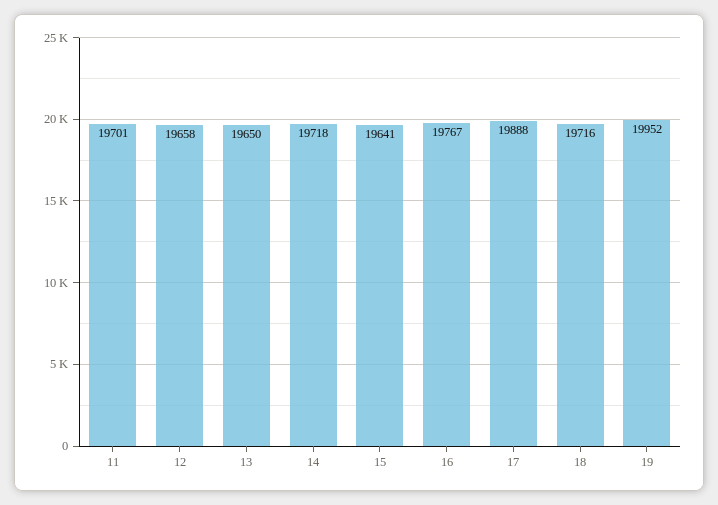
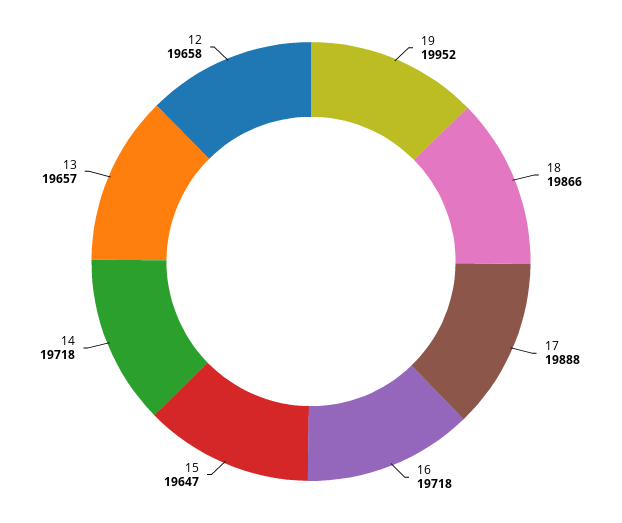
  {
-   "11": 19701,
    "12": 19658,
-   "13": 19650,
+   "13": 19657,
    "14": 19718,
-   "15": 19641,
+   "15": 19647,
-   "16": 19767,
+   "16": 19718,
    "17": 19888,
-   "18": 19716,
+   "18": 19866,
    "19": 19952
  }

